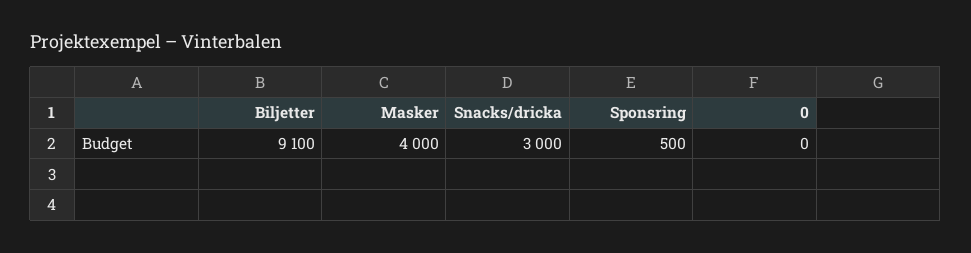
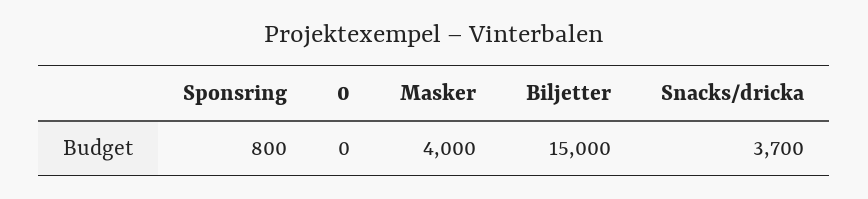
  {
-   "Biljetter": 9100,
+   "Biljetter": 15000,
    "Masker": 4000,
-   "Snacks/dricka": 3000,
+   "Snacks/dricka": 3700,
-   "Sponsring": 500,
+   "Sponsring": 800,
    "0": 0
  }

